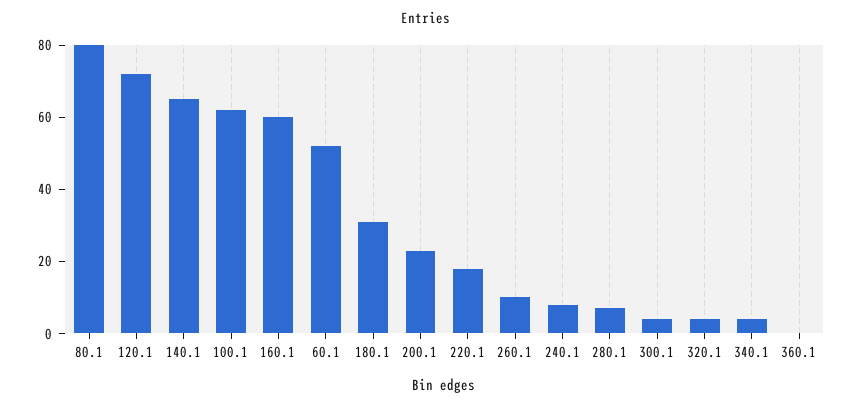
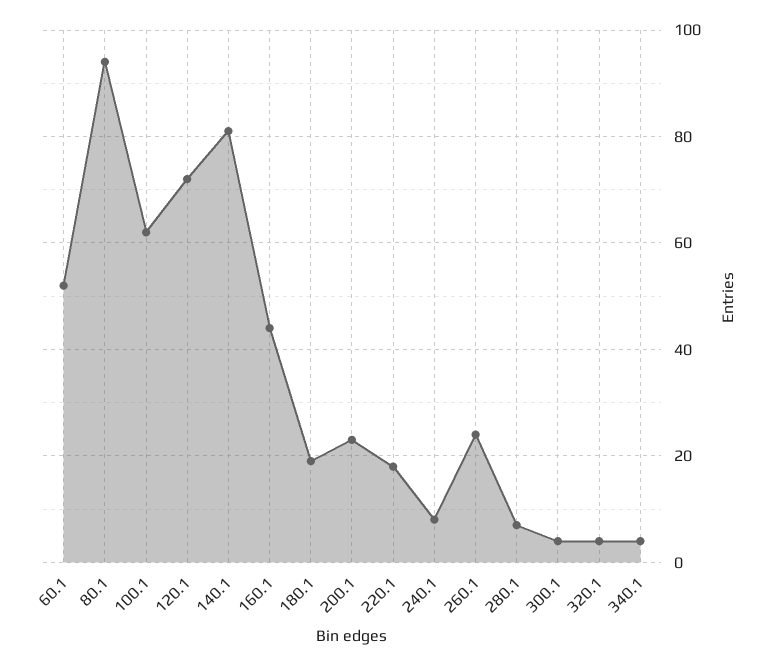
  {
-   "80.1": 80,
+   "80.1": 95,
    "120.1": 70,
-   "140.1": 65,
+   "140.1": 80,
    "100.1": 60,
-   "160.1": 60,
+   "160.1": 45,
    "60.1": 50,
-   "180.1": 30,
+   "180.1": 20,
    "200.1": 25,
    "220.1": 20,
-   "260.1": 10,
+   "260.1": 25,
    "240.1": 10,
    "280.1": 5,
    "300.1": 5,
    "320.1": 5,
-   "340.1": 5,
+   "340.1": 5
-   "360.1": 0
  }

